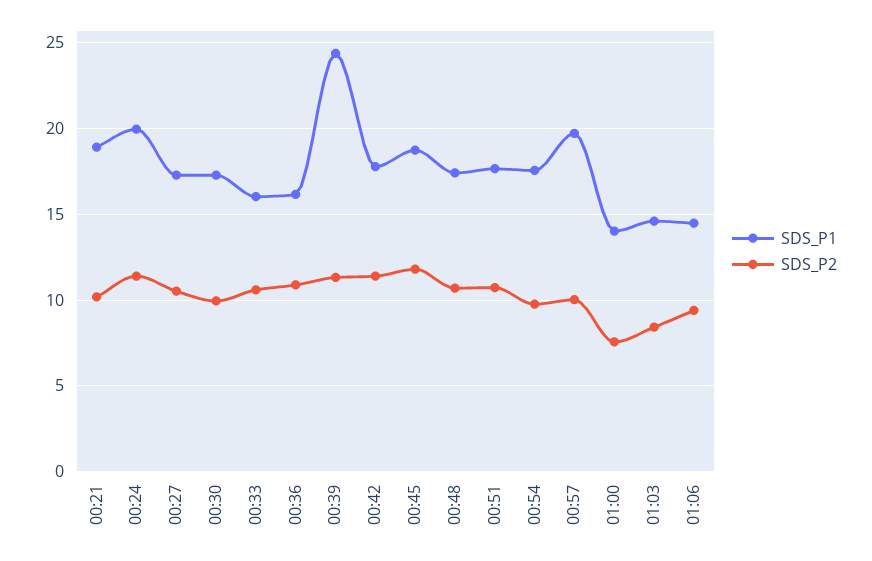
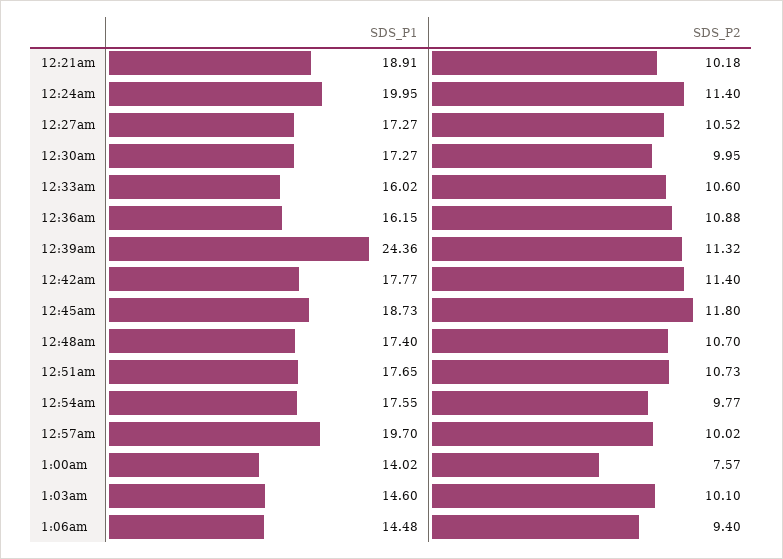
  {
    "SDS_P1": {
      "00:21": 18.91,
      "00:24": 19.95,
      "00:27": 17.27,
      "00:30": 17.27,
      "00:33": 16.02,
      "00:36": 16.15,
      "00:39": 24.36,
      "00:42": 17.77,
      "00:45": 18.73,
      "00:48": 17.4,
      "00:51": 17.65,
      "00:54": 17.55,
      "00:57": 19.7,
      "01:00": 14.02,
      "01:03": 14.6,
      "01:06": 14.48
    },
    "SDS_P2": {
      "00:21": 10.18,
      "00:24": 11.4,
      "00:27": 10.52,
      "00:30": 9.95,
      "00:33": 10.6,
      "00:36": 10.88,
      "00:39": 11.32,
      "00:42": 11.4,
      "00:45": 11.8,
      "00:48": 10.7,
      "00:51": 10.73,
      "00:54": 9.77,
      "00:57": 10.02,
      "01:00": 7.57,
-     "01:03": 8.5,
+     "01:03": 10.1,
      "01:06": 9.4
    }
  }

